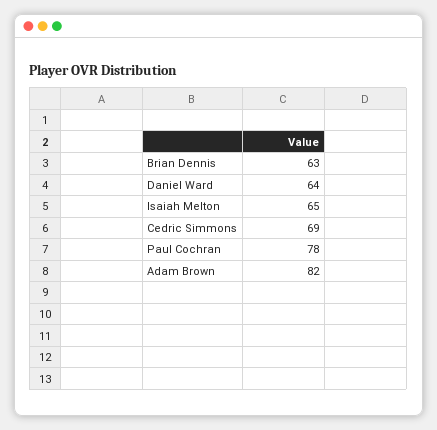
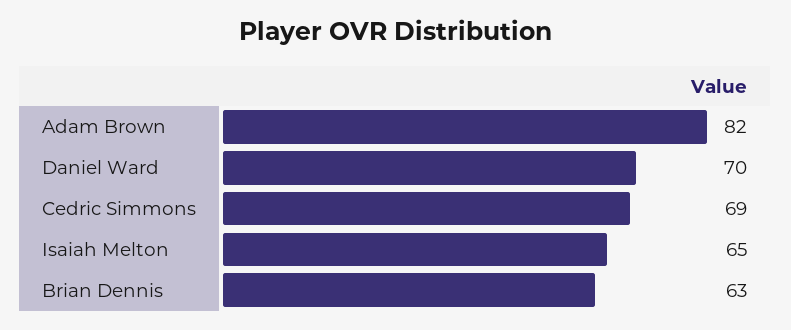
  {
    "Brian Dennis": 63,
-   "Daniel Ward": 64,
+   "Daniel Ward": 70,
    "Isaiah Melton": 65,
    "Cedric Simmons": 69,
-   "Paul Cochran": 78,
    "Adam Brown": 82
  }

